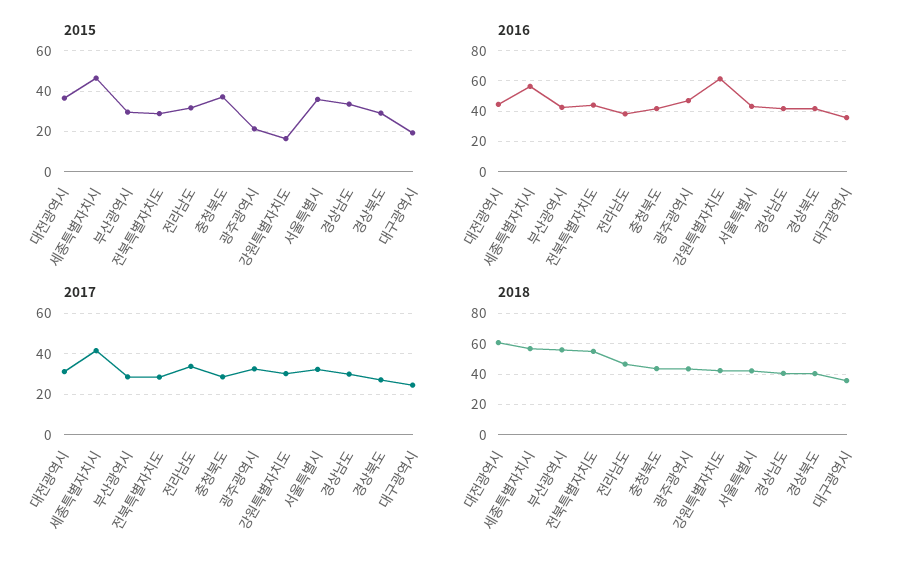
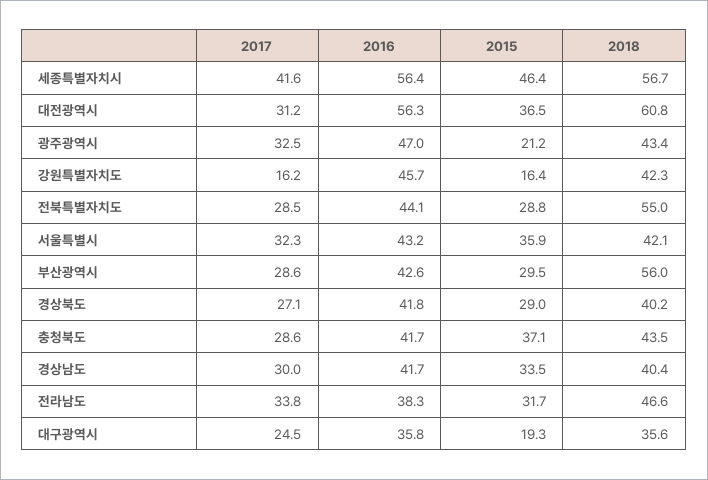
  {
    "2015": {
      "대전광역시": 36.5,
      "세종특별자치시": 46.4,
      "부산광역시": 29.5,
      "전북특별자치도": 28.8,
      "전라남도": 31.7,
      "충청북도": 37.1,
      "광주광역시": 21.2,
      "강원특별자치도": 16.4,
      "서울특별시": 35.9,
      "경상남도": 33.5,
      "경상북도": 29,
      "대구광역시": 19.3
    },
    "2016": {
-     "대전광역시": 45,
+     "대전광역시": 56.3,
      "세종특별자치시": 56.4,
      "부산광역시": 42.6,
      "전북특별자치도": 44.1,
      "전라남도": 38.3,
      "충청북도": 41.7,
      "광주광역시": 47,
-     "강원특별자치도": 60,
+     "강원특별자치도": 45.7,
      "서울특별시": 43.2,
      "경상남도": 41.7,
      "경상북도": 41.8,
      "대구광역시": 35.8
    },
    "2017": {
      "대전광역시": 31.2,
      "세종특별자치시": 41.6,
      "부산광역시": 28.6,
      "전북특별자치도": 28.5,
      "전라남도": 33.8,
      "충청북도": 28.6,
      "광주광역시": 32.5,
-     "강원특별자치도": 30,
+     "강원특별자치도": 16.2,
      "서울특별시": 32.3,
      "경상남도": 30,
      "경상북도": 27.1,
      "대구광역시": 24.5
    },
    "2018": {
      "대전광역시": 60.8,
      "세종특별자치시": 56.7,
      "부산광역시": 56,
      "전북특별자치도": 55,
      "전라남도": 46.6,
      "충청북도": 43.5,
      "광주광역시": 43.4,
      "강원특별자치도": 42.3,
      "서울특별시": 42.1,
      "경상남도": 40.4,
      "경상북도": 40.2,
      "대구광역시": 35.6
    }
  }

